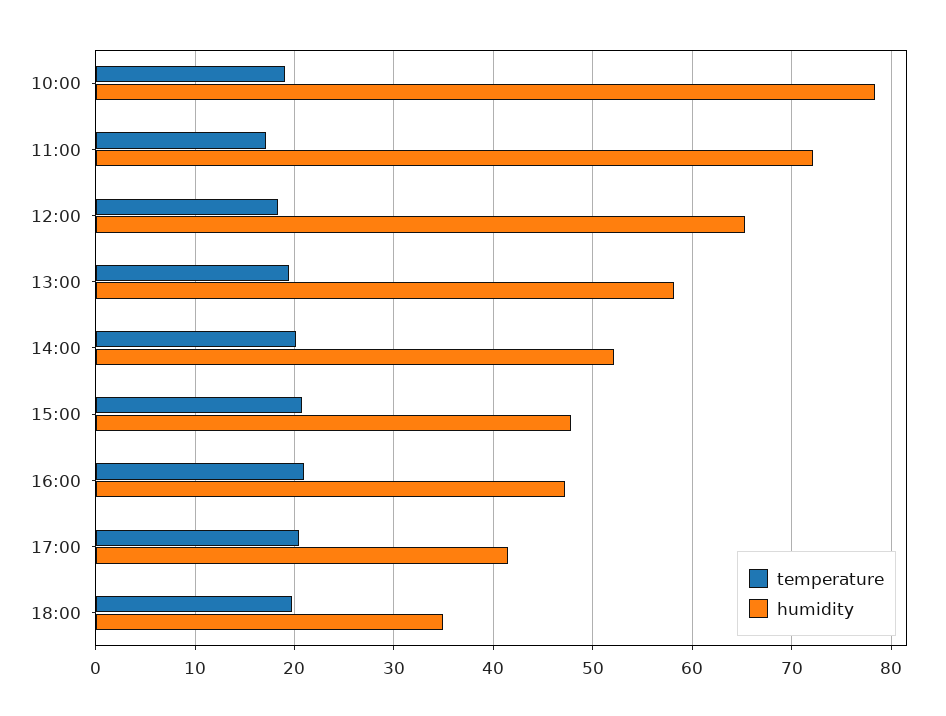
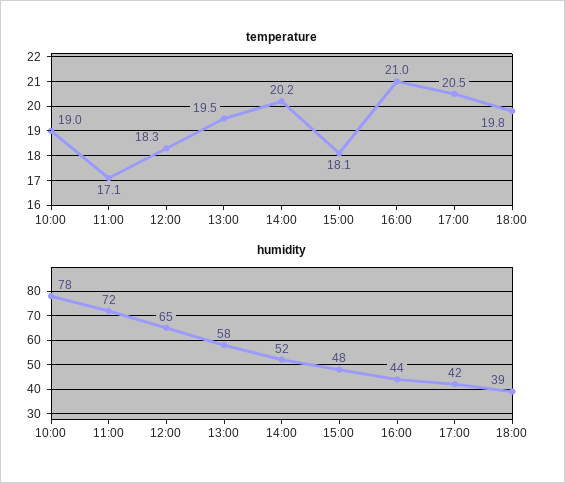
  {
    "temperature": {
      "10:00": 19,
      "11:00": 17.1,
      "12:00": 18.3,
      "13:00": 19.5,
      "14:00": 20.2,
-     "15:00": 21,
+     "15:00": 18.1,
      "16:00": 21,
      "17:00": 20.5,
      "18:00": 19.8
    },
    "humidity": {
      "10:00": 78,
      "11:00": 72,
      "12:00": 65,
      "13:00": 58,
      "14:00": 52,
      "15:00": 48,
-     "16:00": 47,
+     "16:00": 44,
      "17:00": 42,
-     "18:00": 35
+     "18:00": 39
    }
  }

